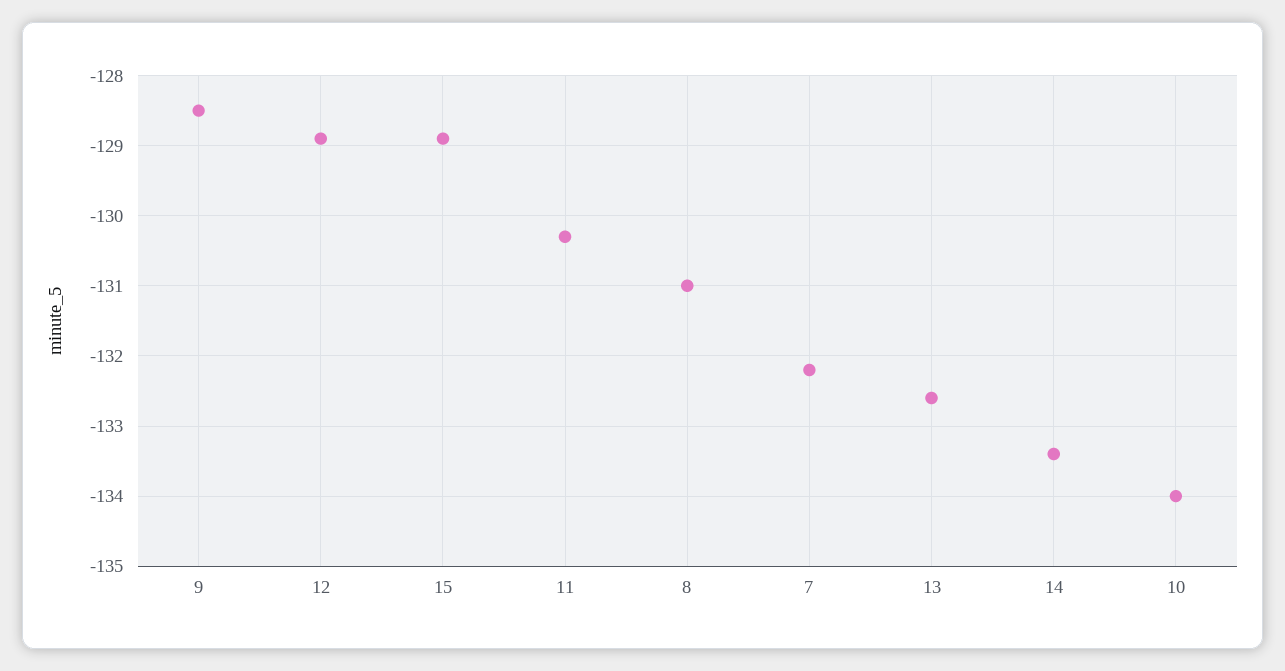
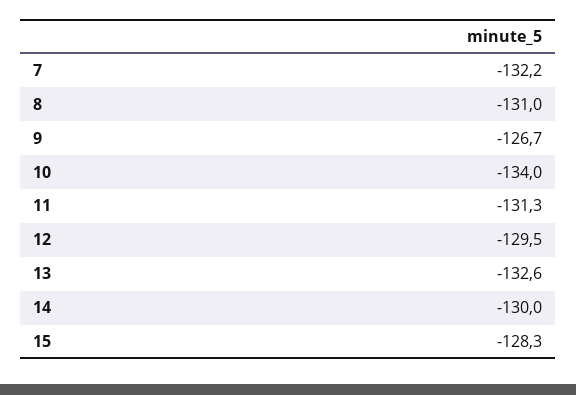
  {
-   "9": -128.5,
+   "9": -126.7,
-   "12": -128.9,
+   "12": -129.5,
-   "15": -128.9,
+   "15": -128.3,
-   "11": -130.3,
+   "11": -131.3,
    "8": -131,
    "7": -132.2,
    "13": -132.6,
-   "14": -133.4,
+   "14": -130,
    "10": -134
  }

